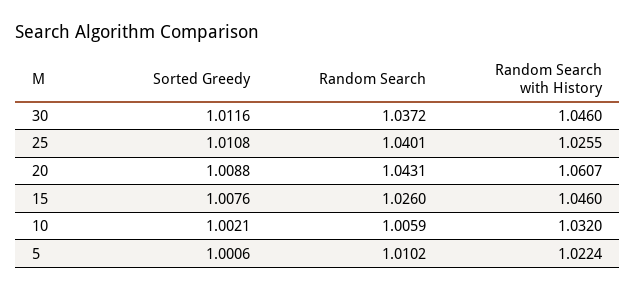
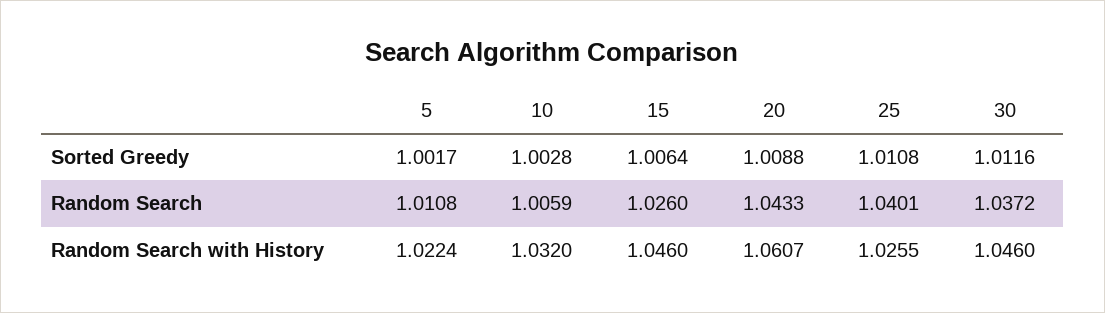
  {
    "Sorted Greedy": {
      "30": 1.0116,
      "25": 1.0108,
      "20": 1.0088,
-     "15": 1.0076,
+     "15": 1.0064,
-     "10": 1.0021,
+     "10": 1.0028,
-     "5": 1.0006
+     "5": 1.0017
    },
    "Random Search": {
      "30": 1.0372,
      "25": 1.0401,
-     "20": 1.0431,
+     "20": 1.0433,
      "15": 1.026,
      "10": 1.0059,
-     "5": 1.0102
+     "5": 1.0108
    },
    "Random Search with History": {
      "30": 1.046,
      "25": 1.0255,
      "20": 1.0607,
      "15": 1.046,
      "10": 1.032,
      "5": 1.0224
    }
  }

